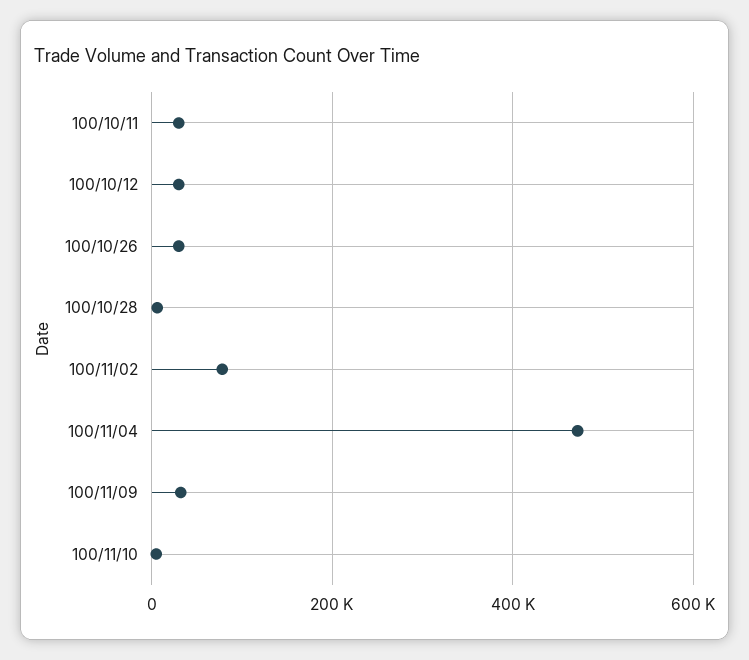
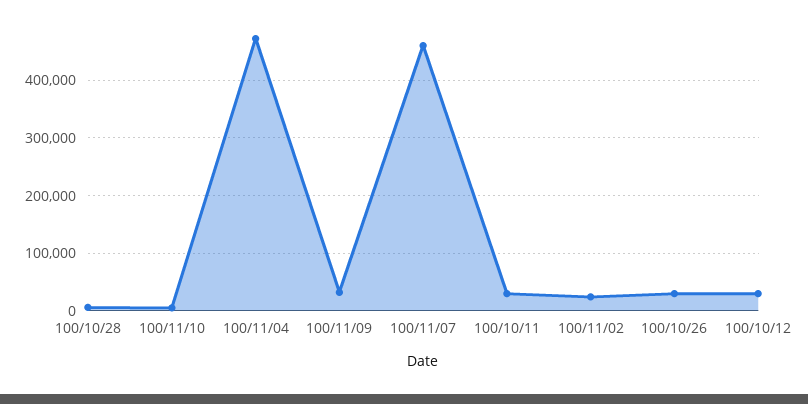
  {
    "100/10/11": 40000,
    "100/10/12": 40000,
    "100/10/26": 40000,
    "100/10/28": 0,
-   "100/11/02": 80000,
+   "100/11/02": 20000,
    "100/11/04": 480000,
    "100/11/09": 40000,
-   "100/11/10": 0
+   "100/11/10": 0,
+   "100/11/07": 460000
  }

